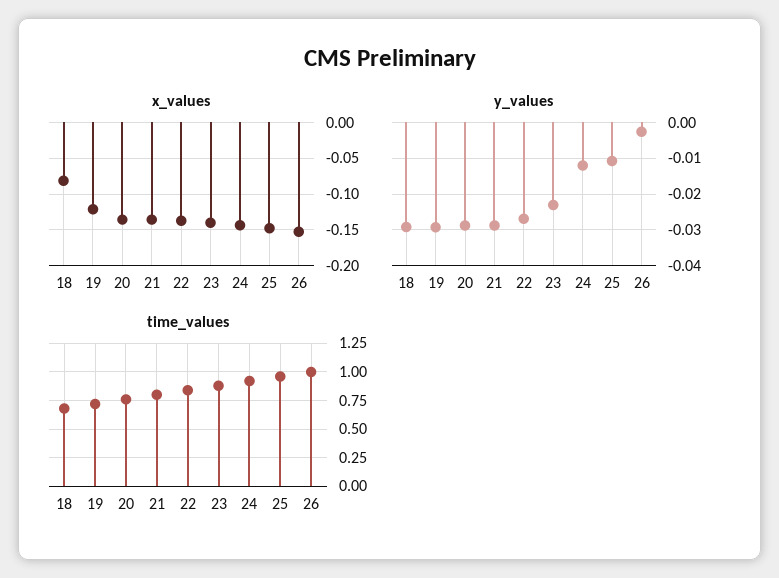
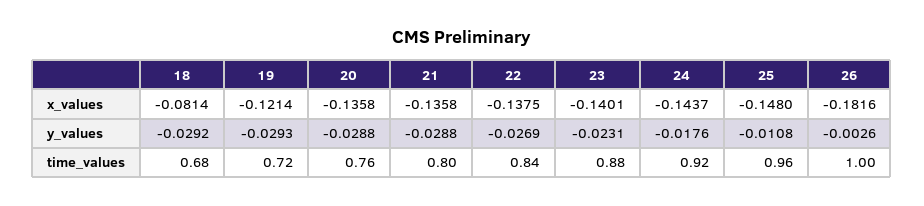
  {
    "x_values": {
      "18": -0.0814,
      "19": -0.1214,
      "20": -0.1358,
      "21": -0.1358,
      "22": -0.1375,
      "23": -0.1401,
      "24": -0.1437,
      "25": -0.148,
-     "26": -0.15
+     "26": -0.1816
    },
    "y_values": {
      "18": -0.0292,
      "19": -0.0293,
      "20": -0.0288,
      "21": -0.0288,
      "22": -0.0269,
      "23": -0.0231,
-     "24": -0.012,
+     "24": -0.0176,
      "25": -0.0108,
      "26": -0.0026
    },
    "time_values": {
      "18": 0.68,
      "19": 0.72,
      "20": 0.76,
      "21": 0.8,
      "22": 0.84,
      "23": 0.88,
      "24": 0.92,
      "25": 0.96,
      "26": 1
    }
  }

